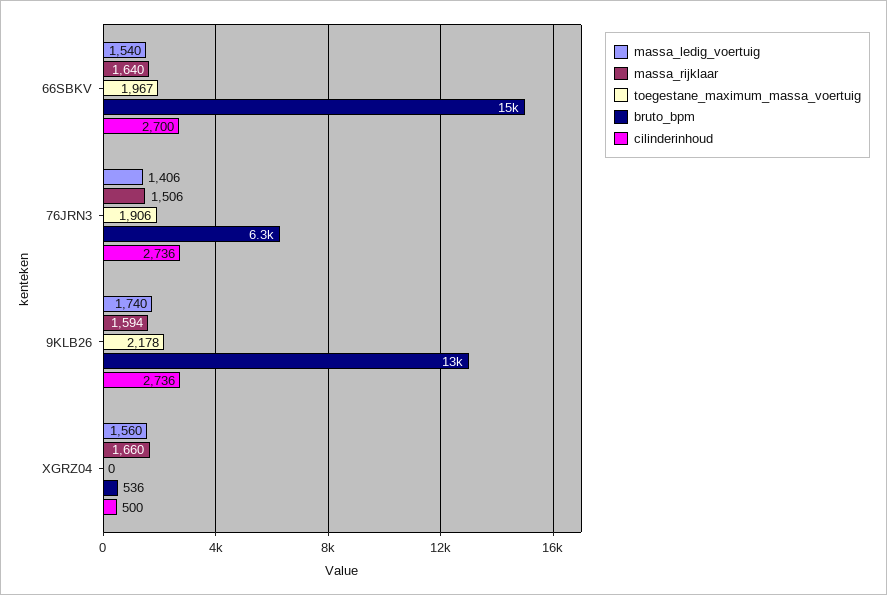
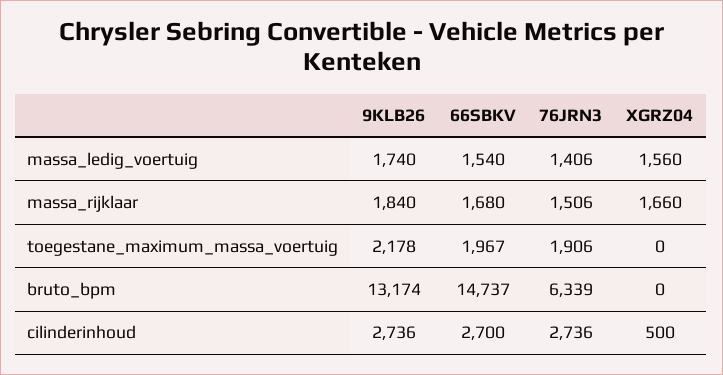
  {
    "massa_ledig_voertuig": {
      "66SBKV": 1540,
      "76JRN3": 1406,
      "9KLB26": 1740,
      "XGRZ04": 1560
    },
    "massa_rijklaar": {
-     "66SBKV": 1640,
+     "66SBKV": 1680,
      "76JRN3": 1506,
-     "9KLB26": 1594,
+     "9KLB26": 1840,
      "XGRZ04": 1660
    },
    "toegestane_maximum_massa_voertuig": {
      "66SBKV": 1967,
      "76JRN3": 1906,
      "9KLB26": 2178,
      "XGRZ04": 0
    },
    "bruto_bpm": {
      "66SBKV": 14737,
      "76JRN3": 6339,
      "9KLB26": 13174,
-     "XGRZ04": 536
+     "XGRZ04": 0
    },
    "cilinderinhoud": {
      "66SBKV": 2700,
      "76JRN3": 2736,
      "9KLB26": 2736,
      "XGRZ04": 500
    }
  }

